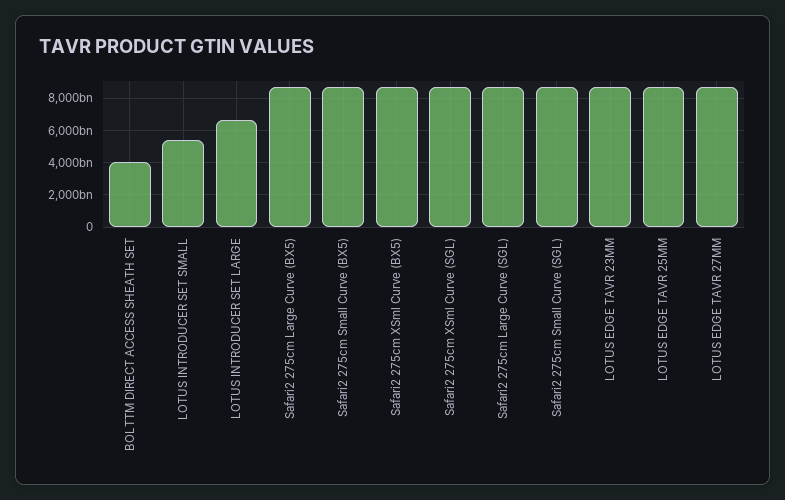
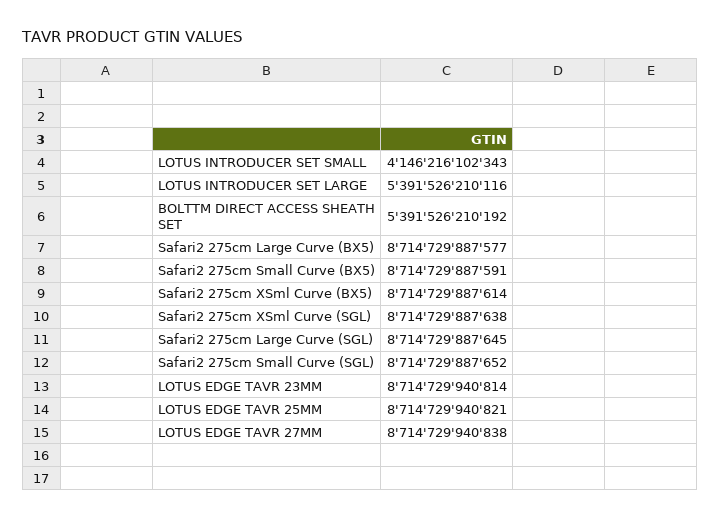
  {
-   "BOLTTM DIRECT ACCESS SHEATH SET": 4000000000000,
+   "BOLTTM DIRECT ACCESS SHEATH SET": 5391526210192,
-   "LOTUS INTRODUCER SET SMALL": 5500000000000,
+   "LOTUS INTRODUCER SET SMALL": 4146216102343,
-   "LOTUS INTRODUCER SET LARGE": 6500000000000,
+   "LOTUS INTRODUCER SET LARGE": 5391526210116,
    "Safari2 275cm Large Curve (BX5)": 8714729887577,
    "Safari2 275cm Small Curve (BX5)": 8714729887591,
    "Safari2 275cm XSml Curve (BX5)": 8714729887614,
    "Safari2 275cm XSml Curve (SGL)": 8714729887638,
    "Safari2 275cm Large Curve (SGL)": 8714729887645,
    "Safari2 275cm Small Curve (SGL)": 8714729887652,
    "LOTUS EDGE TAVR 23MM": 8714729940814,
    "LOTUS EDGE TAVR 25MM": 8714729940821,
    "LOTUS EDGE TAVR 27MM": 8714729940838
  }

